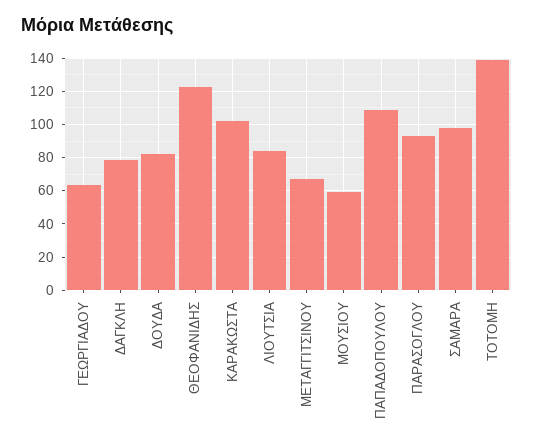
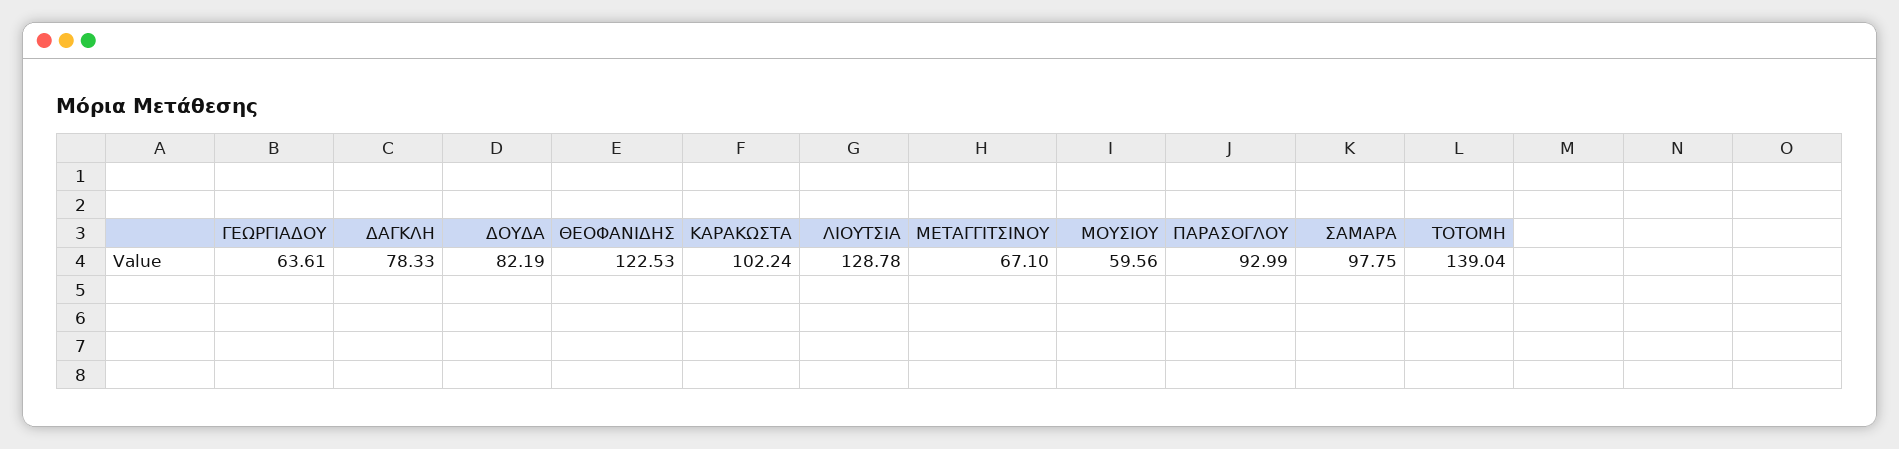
  {
    "ΓΕΩΡΓΙΑΔΟΥ": 63.61,
    "ΔΑΓΚΛΗ": 78.33,
    "ΔΟΥΔΑ": 82.19,
    "ΘΕΟΦΑΝΙΔΗΣ": 122.53,
    "ΚΑΡΑΚΩΣΤΑ": 102.24,
-   "ΛΙΟΥΤΣΙΑ": 85,
+   "ΛΙΟΥΤΣΙΑ": 128.78,
    "ΜΕΤΑΓΓΙΤΣΙΝΟΥ": 67.1,
    "ΜΟΥΣΙΟΥ": 59.56,
-   "ΠΑΠΑΔΟΠΟΥΛΟΥ": 110,
    "ΠΑΡΑΣΟΓΛΟΥ": 92.99,
    "ΣΑΜΑΡΑ": 97.75,
    "ΤΟΤΟΜΗ": 139.04
  }

